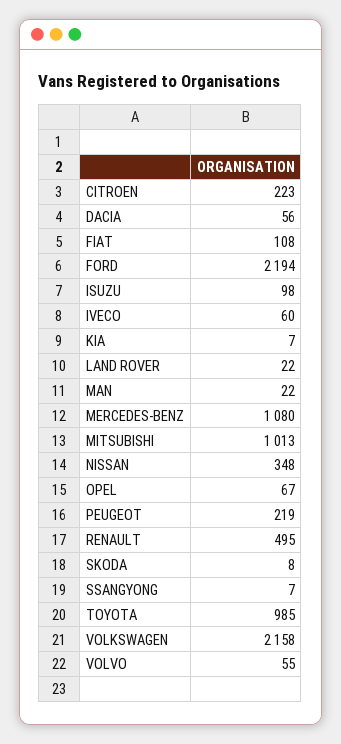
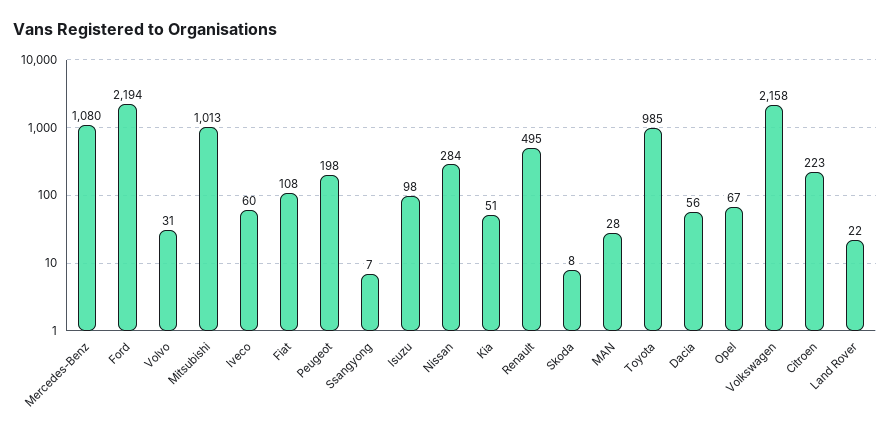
  {
    "CITROEN": 223,
    "DACIA": 56,
    "FIAT": 108,
    "FORD": 2194,
    "ISUZU": 98,
    "IVECO": 60,
-   "KIA": 7,
+   "KIA": 51,
    "LAND ROVER": 22,
-   "MAN": 22,
+   "MAN": 28,
    "MERCEDES-BENZ": 1080,
    "MITSUBISHI": 1013,
-   "NISSAN": 348,
+   "NISSAN": 284,
    "OPEL": 67,
-   "PEUGEOT": 219,
+   "PEUGEOT": 198,
    "RENAULT": 495,
    "SKODA": 8,
    "SSANGYONG": 7,
    "TOYOTA": 985,
    "VOLKSWAGEN": 2158,
-   "VOLVO": 55
+   "VOLVO": 31
  }

